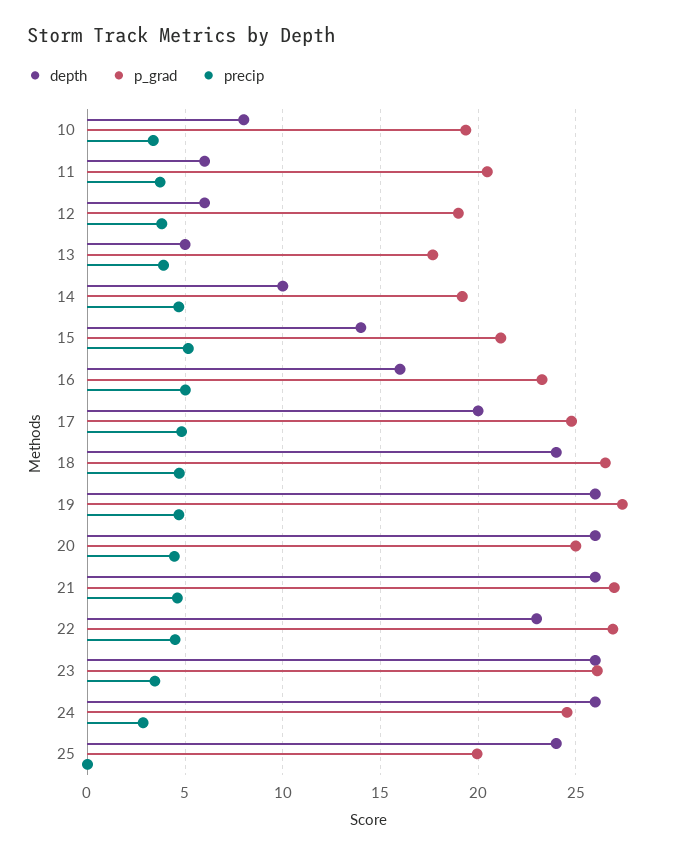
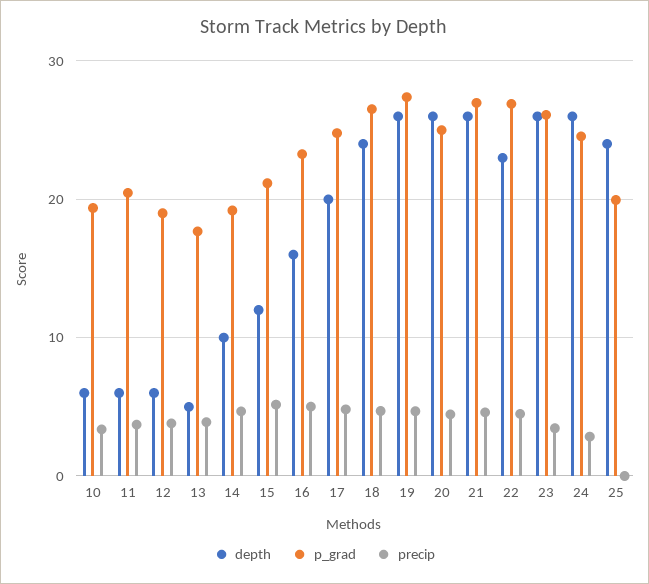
  {
    "depth": {
-     "10": 8,
+     "10": 6,
      "11": 6,
      "12": 6,
      "13": 5,
      "14": 10,
-     "15": 14,
+     "15": 12,
      "16": 16,
      "17": 20,
      "18": 24,
      "19": 26,
      "20": 26,
      "21": 26,
      "22": 23,
      "23": 26,
      "24": 26,
      "25": 24
    },
    "p_grad": {
      "10": 19.5,
      "11": 20.5,
      "12": 19,
      "13": 17.5,
      "14": 19,
      "15": 21,
      "16": 23.5,
      "17": 25,
      "18": 26.5,
      "19": 27.5,
      "20": 25,
      "21": 27,
      "22": 27,
      "23": 26,
      "24": 24.5,
      "25": 20
    },
    "precip": {
      "10": 3.5,
      "11": 3.5,
      "12": 4,
      "13": 4,
      "14": 4.5,
      "15": 5,
      "16": 5,
      "17": 5,
      "18": 4.5,
      "19": 4.5,
      "20": 4.5,
      "21": 4.5,
      "22": 4.5,
      "23": 3.5,
      "24": 3,
      "25": 0
    }
  }

